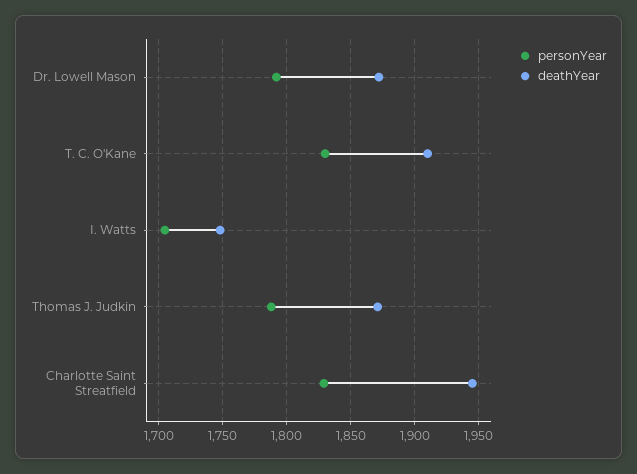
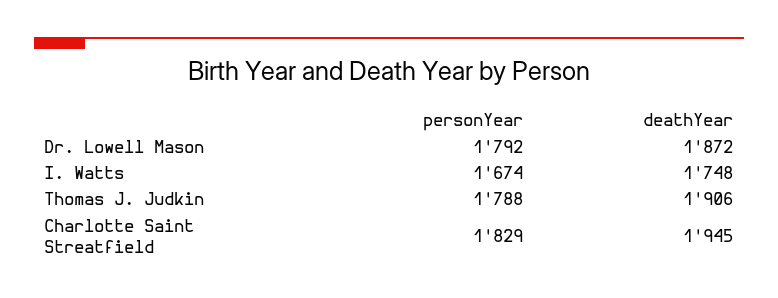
  {
    "personYear": {
      "Dr. Lowell Mason": 1792,
-     "T. C. O'Kane": 1830,
-     "I. Watts": 1705,
+     "I. Watts": 1674,
      "Thomas J. Judkin": 1788,
      "Charlotte Saint Streatfield": 1829
    },
    "deathYear": {
      "Dr. Lowell Mason": 1872,
-     "T. C. O'Kane": 1910,
      "I. Watts": 1748,
-     "Thomas J. Judkin": 1870,
+     "Thomas J. Judkin": 1906,
      "Charlotte Saint Streatfield": 1945
    }
  }

